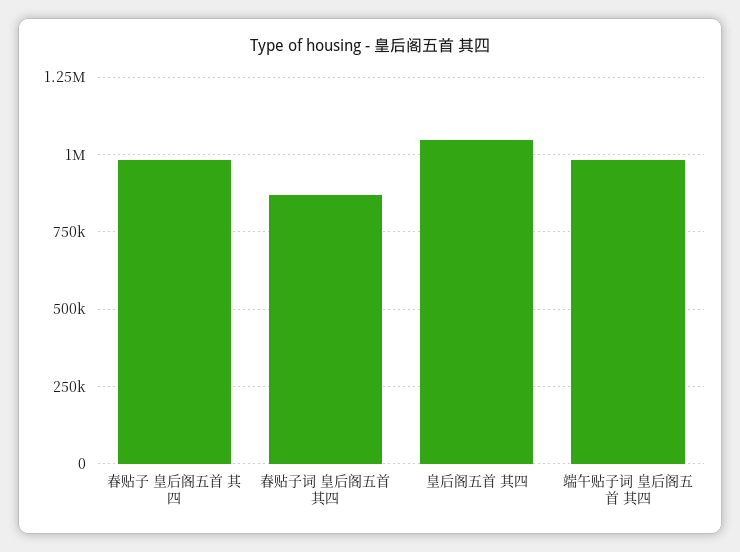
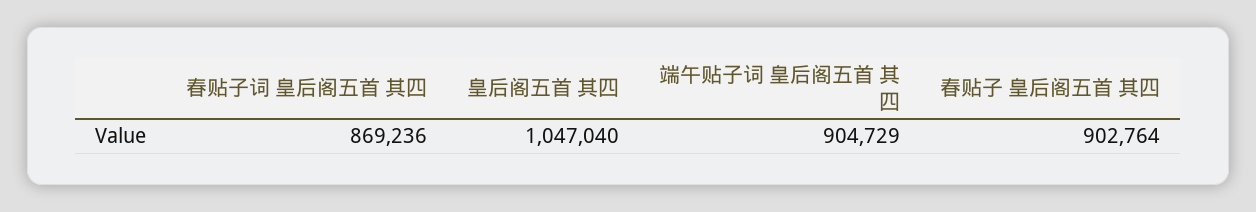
  {
-   "春贴子 皇后阁五首 其四": 975000,
+   "春贴子 皇后阁五首 其四": 902764,
    "春贴子词 皇后阁五首 其四": 869236,
    "皇后阁五首 其四": 1047040,
-   "端午贴子词 皇后阁五首 其四": 975000
+   "端午贴子词 皇后阁五首 其四": 904729
  }

